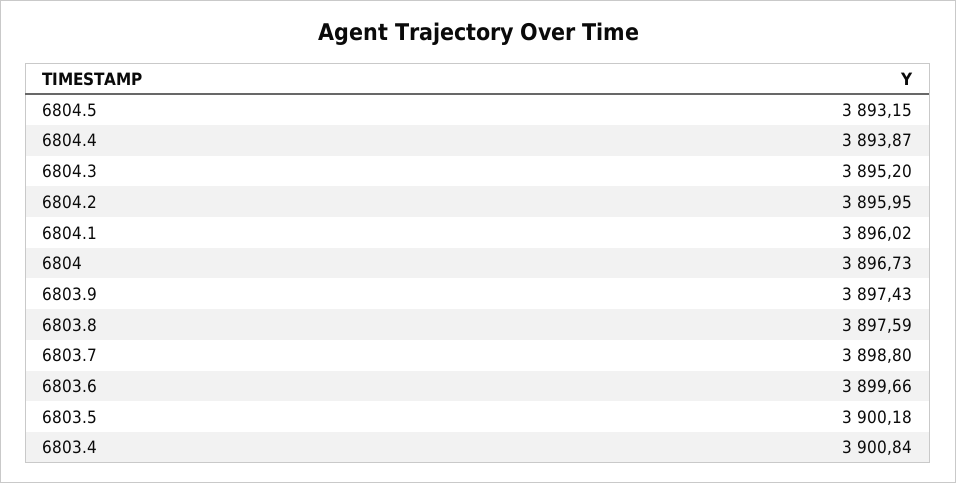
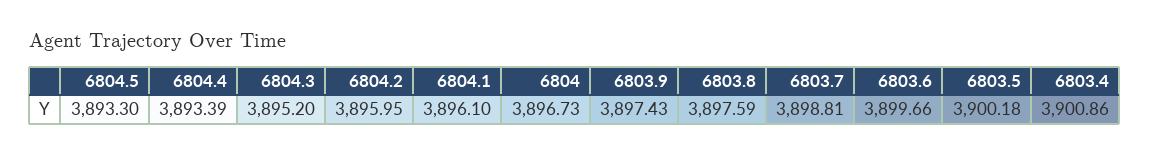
  {
-   "6804.5": 3893.15,
+   "6804.5": 3893.3,
-   "6804.4": 3893.87,
+   "6804.4": 3893.39,
    "6804.3": 3895.2,
    "6804.2": 3895.95,
-   "6804.1": 3896.02,
+   "6804.1": 3896.1,
    "6804": 3896.73,
    "6803.9": 3897.43,
    "6803.8": 3897.59,
-   "6803.7": 3898.8,
+   "6803.7": 3898.81,
    "6803.6": 3899.66,
    "6803.5": 3900.18,
-   "6803.4": 3900.84
+   "6803.4": 3900.86
  }

